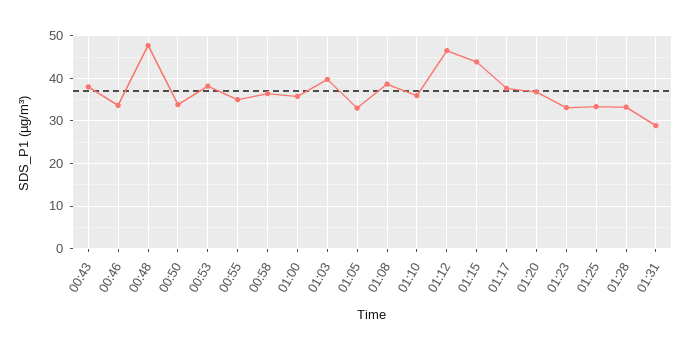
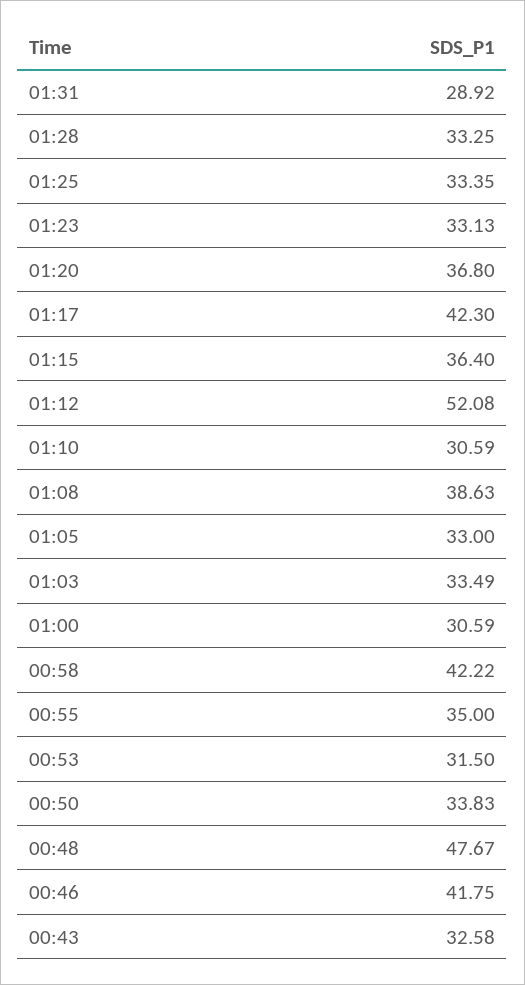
  {
-   "00:43": 38,
+   "00:43": 32.58,
-   "00:46": 34,
+   "00:46": 41.75,
    "00:48": 47.67,
    "00:50": 33.83,
-   "00:53": 38,
+   "00:53": 31.5,
    "00:55": 35,
-   "00:58": 36,
+   "00:58": 42.22,
-   "01:00": 36,
+   "01:00": 30.59,
-   "01:03": 40,
+   "01:03": 33.49,
    "01:05": 33,
    "01:08": 38.63,
-   "01:10": 36,
+   "01:10": 30.59,
-   "01:12": 46,
+   "01:12": 52.08,
-   "01:15": 44,
+   "01:15": 36.4,
-   "01:17": 38,
+   "01:17": 42.3,
    "01:20": 36.8,
    "01:23": 33.13,
    "01:25": 33.35,
    "01:28": 33.25,
    "01:31": 28.92
  }

